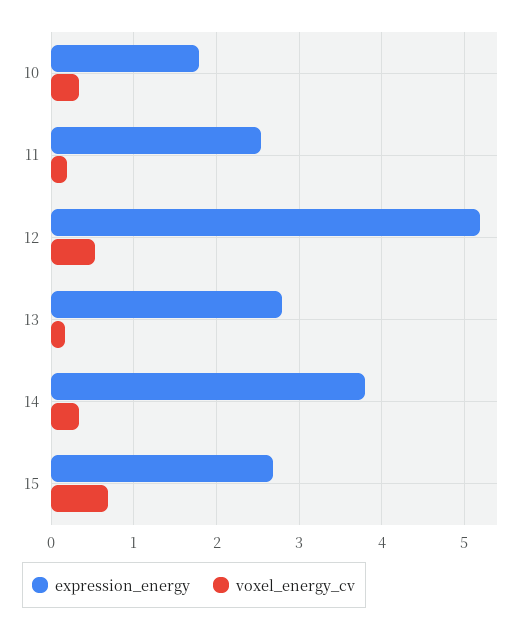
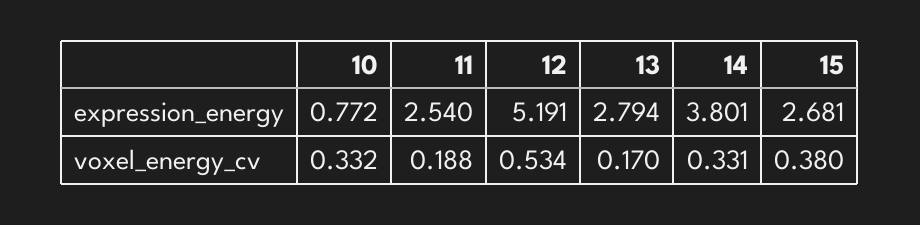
  {
    "expression_energy": {
-     "10": 1.8,
+     "10": 0.772,
      "11": 2.54,
      "12": 5.191,
      "13": 2.794,
      "14": 3.801,
      "15": 2.681
    },
    "voxel_energy_cv": {
      "10": 0.332,
      "11": 0.188,
      "12": 0.534,
      "13": 0.17,
      "14": 0.331,
-     "15": 0.7
+     "15": 0.38
    }
  }

